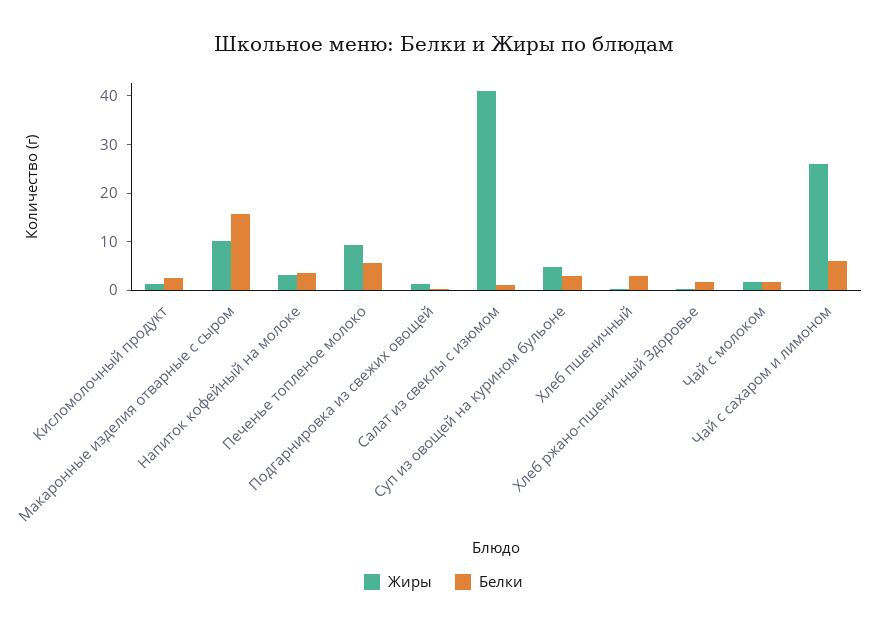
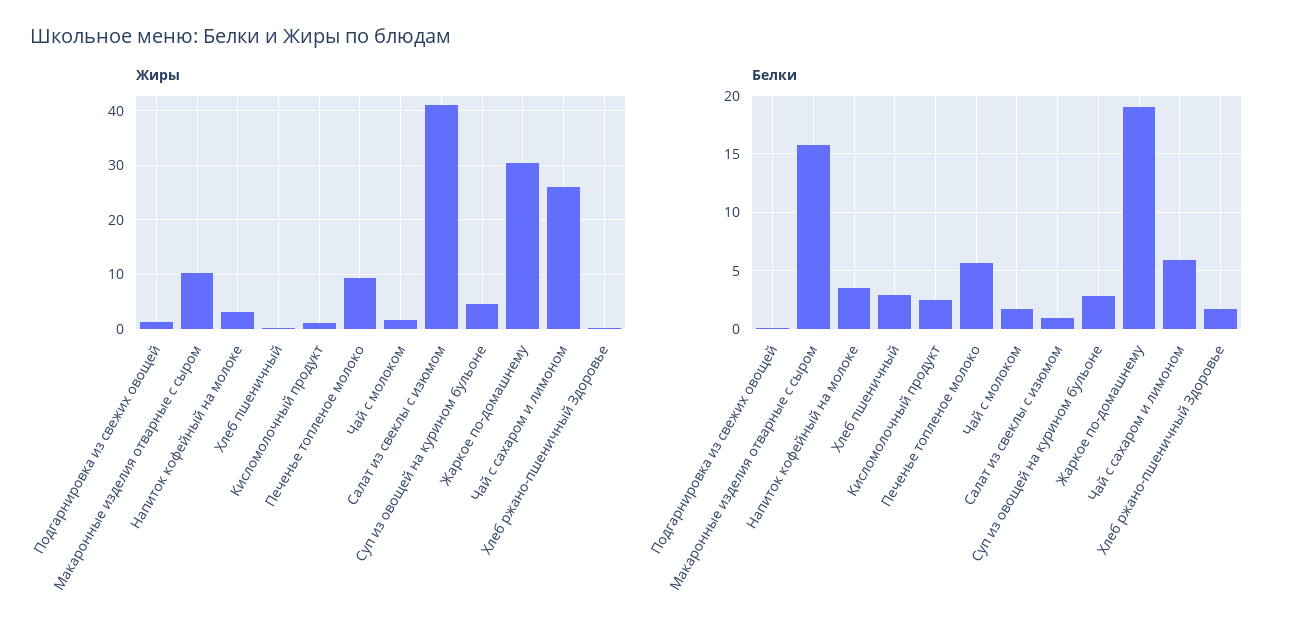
  {
    "Жиры": {
      "Кисломолочный продукт": 2,
      "Макаронные изделия отварные с сыром": 10,
      "Напиток кофейный на молоке": 4,
      "Печенье топленое молоко": 10,
      "Подгарнировка из свежих овощей": 2,
      "Салат из свеклы с изюмом": 42,
      "Суп из овощей на курином бульоне": 4,
      "Хлеб пшеничный": 0,
      "Хлеб ржано-пшеничный Здоровье": 0,
      "Чай с молоком": 2,
-     "Чай с сахаром и лимоном": 26
+     "Чай с сахаром и лимоном": 26,
+     "Жаркое по-домашнему": 30
    },
    "Белки": {
      "Кисломолочный продукт": 3,
      "Макаронные изделия отварные с сыром": 16,
      "Напиток кофейный на молоке": 4,
      "Печенье топленое молоко": 6,
      "Подгарнировка из свежих овощей": 0,
      "Салат из свеклы с изюмом": 1,
      "Суп из овощей на курином бульоне": 3,
      "Хлеб пшеничный": 3,
      "Хлеб ржано-пшеничный Здоровье": 2,
      "Чай с молоком": 2,
-     "Чай с сахаром и лимоном": 6
+     "Чай с сахаром и лимоном": 6,
+     "Жаркое по-домашнему": 19
    }
  }

